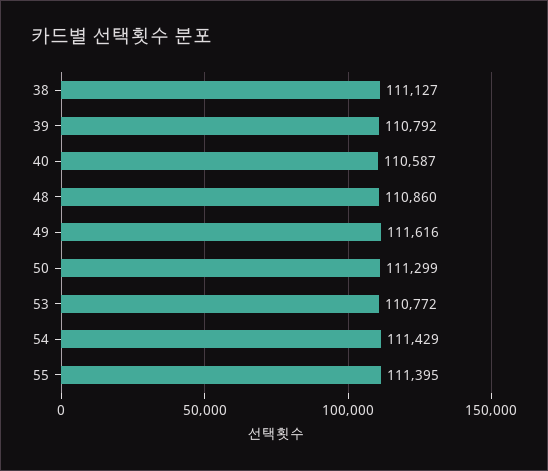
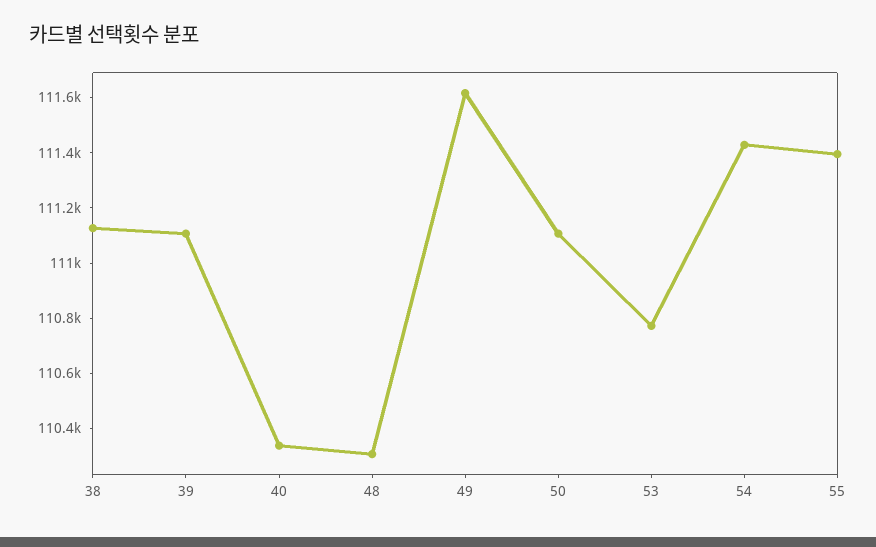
  {
    "38": 111127,
-   "39": 110792,
+   "39": 111100,
-   "40": 110587,
+   "40": 110350,
-   "48": 110860,
+   "48": 110300,
    "49": 111616,
-   "50": 111299,
+   "50": 111100,
    "53": 110772,
    "54": 111429,
    "55": 111395
  }

